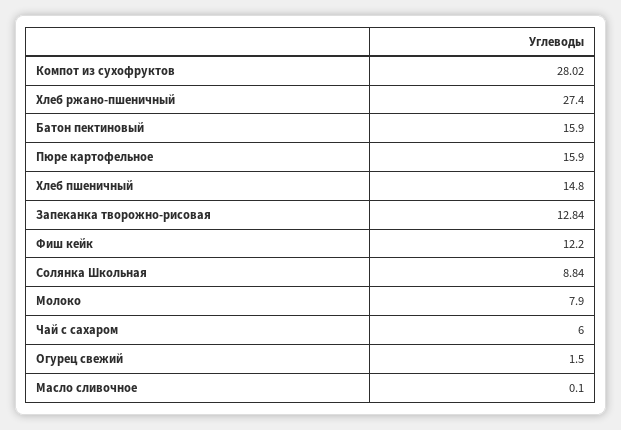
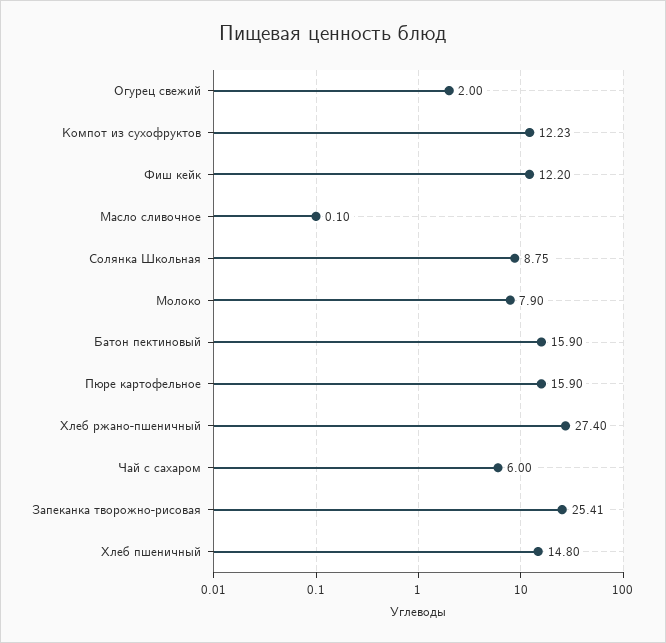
  {
-   "Компот из сухофруктов": 28.02,
+   "Компот из сухофруктов": 12.23,
    "Хлеб ржано-пшеничный": 27.4,
    "Батон пектиновый": 15.9,
    "Пюре картофельное": 15.9,
    "Хлеб пшеничный": 14.8,
-   "Запеканка творожно-рисовая": 12.84,
+   "Запеканка творожно-рисовая": 25.41,
    "Фиш кейк": 12.2,
-   "Солянка Школьная": 8.84,
+   "Солянка Школьная": 8.75,
    "Молоко": 7.9,
    "Чай с сахаром": 6,
-   "Огурец свежий": 1.5,
+   "Огурец свежий": 2,
    "Масло сливочное": 0.1
  }

